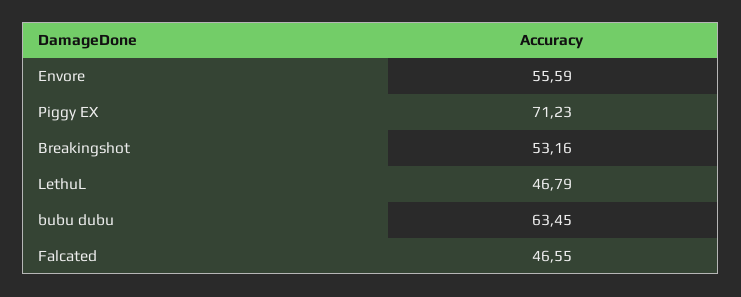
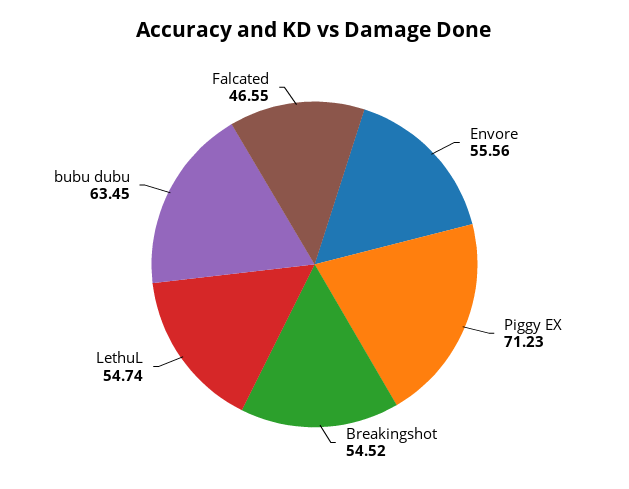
  {
-   "Envore": 55.59,
+   "Envore": 55.56,
    "Piggy EX": 71.23,
-   "Breakingshot": 53.16,
+   "Breakingshot": 54.52,
-   "LethuL": 46.79,
+   "LethuL": 54.74,
    "bubu dubu": 63.45,
    "Falcated": 46.55
  }

